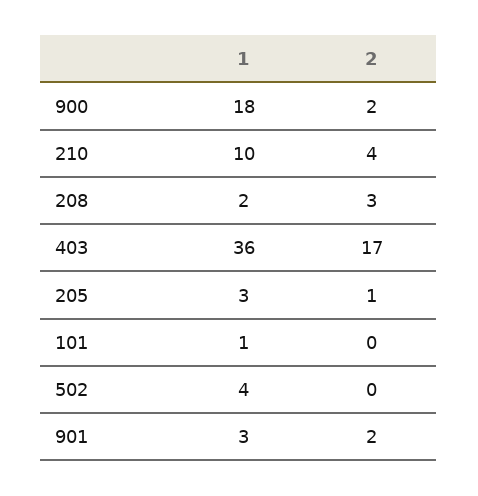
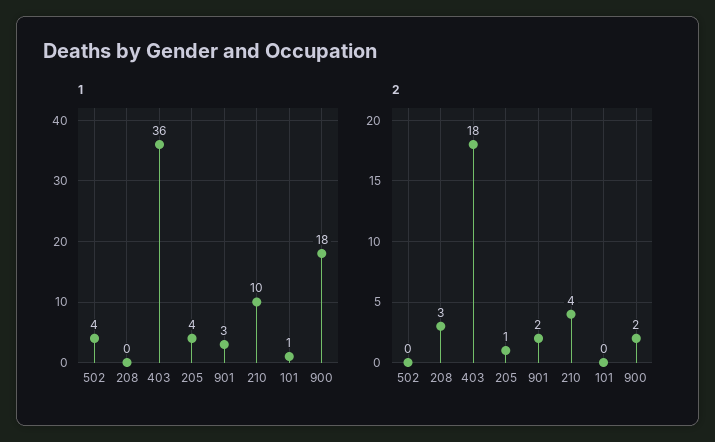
  {
    "1": {
      "900": 18,
      "210": 10,
-     "208": 2,
+     "208": 0,
      "403": 36,
-     "205": 3,
+     "205": 4,
      "101": 1,
      "502": 4,
      "901": 3
    },
    "2": {
      "900": 2,
      "210": 4,
      "208": 3,
-     "403": 17,
+     "403": 18,
      "205": 1,
      "101": 0,
      "502": 0,
      "901": 2
    }
  }

